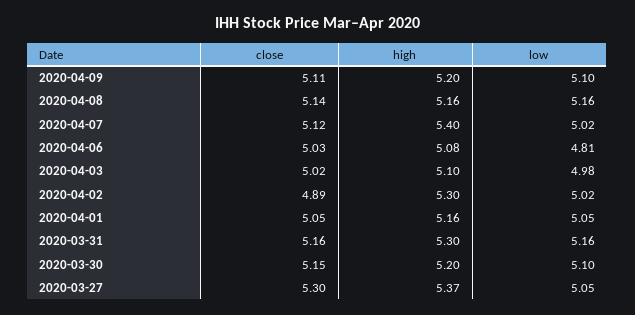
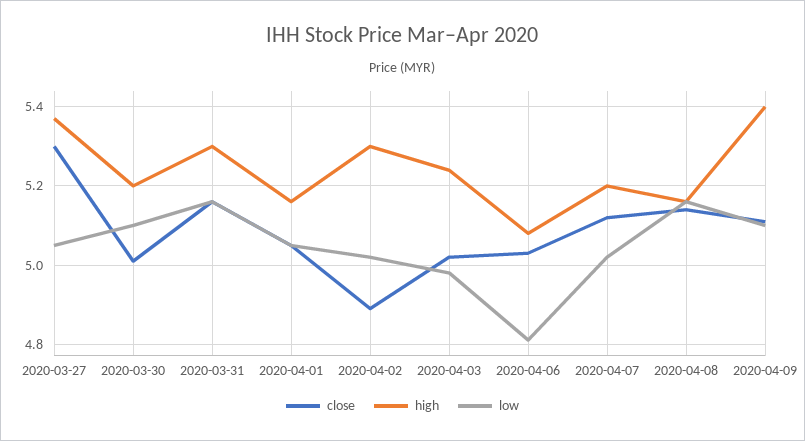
  {
    "close": {
      "2020-04-09": 5.11,
      "2020-04-08": 5.14,
      "2020-04-07": 5.12,
      "2020-04-06": 5.03,
      "2020-04-03": 5.02,
      "2020-04-02": 4.89,
      "2020-04-01": 5.05,
      "2020-03-31": 5.16,
-     "2020-03-30": 5.15,
+     "2020-03-30": 5,
      "2020-03-27": 5.3
    },
    "high": {
-     "2020-04-09": 5.2,
+     "2020-04-09": 5.4,
      "2020-04-08": 5.16,
-     "2020-04-07": 5.4,
+     "2020-04-07": 5.2,
      "2020-04-06": 5.08,
-     "2020-04-03": 5.1,
+     "2020-04-03": 5.25,
      "2020-04-02": 5.3,
      "2020-04-01": 5.16,
      "2020-03-31": 5.3,
      "2020-03-30": 5.2,
      "2020-03-27": 5.37
    },
    "low": {
      "2020-04-09": 5.1,
      "2020-04-08": 5.16,
      "2020-04-07": 5.02,
      "2020-04-06": 4.81,
      "2020-04-03": 4.98,
      "2020-04-02": 5.02,
      "2020-04-01": 5.05,
      "2020-03-31": 5.16,
      "2020-03-30": 5.1,
      "2020-03-27": 5.05
    }
  }

